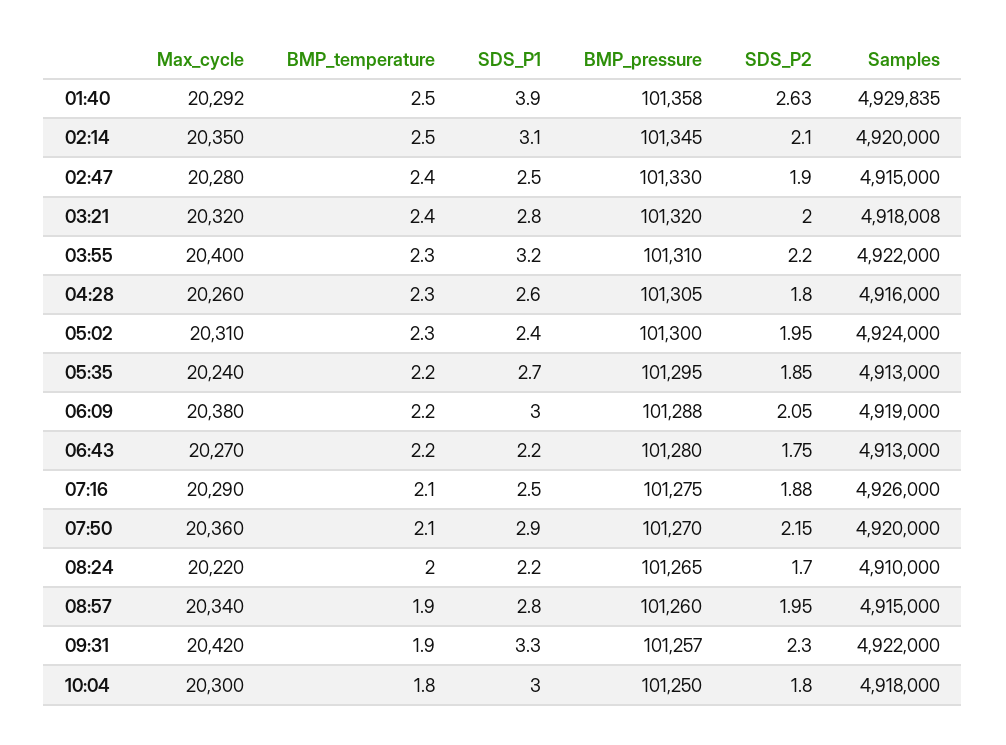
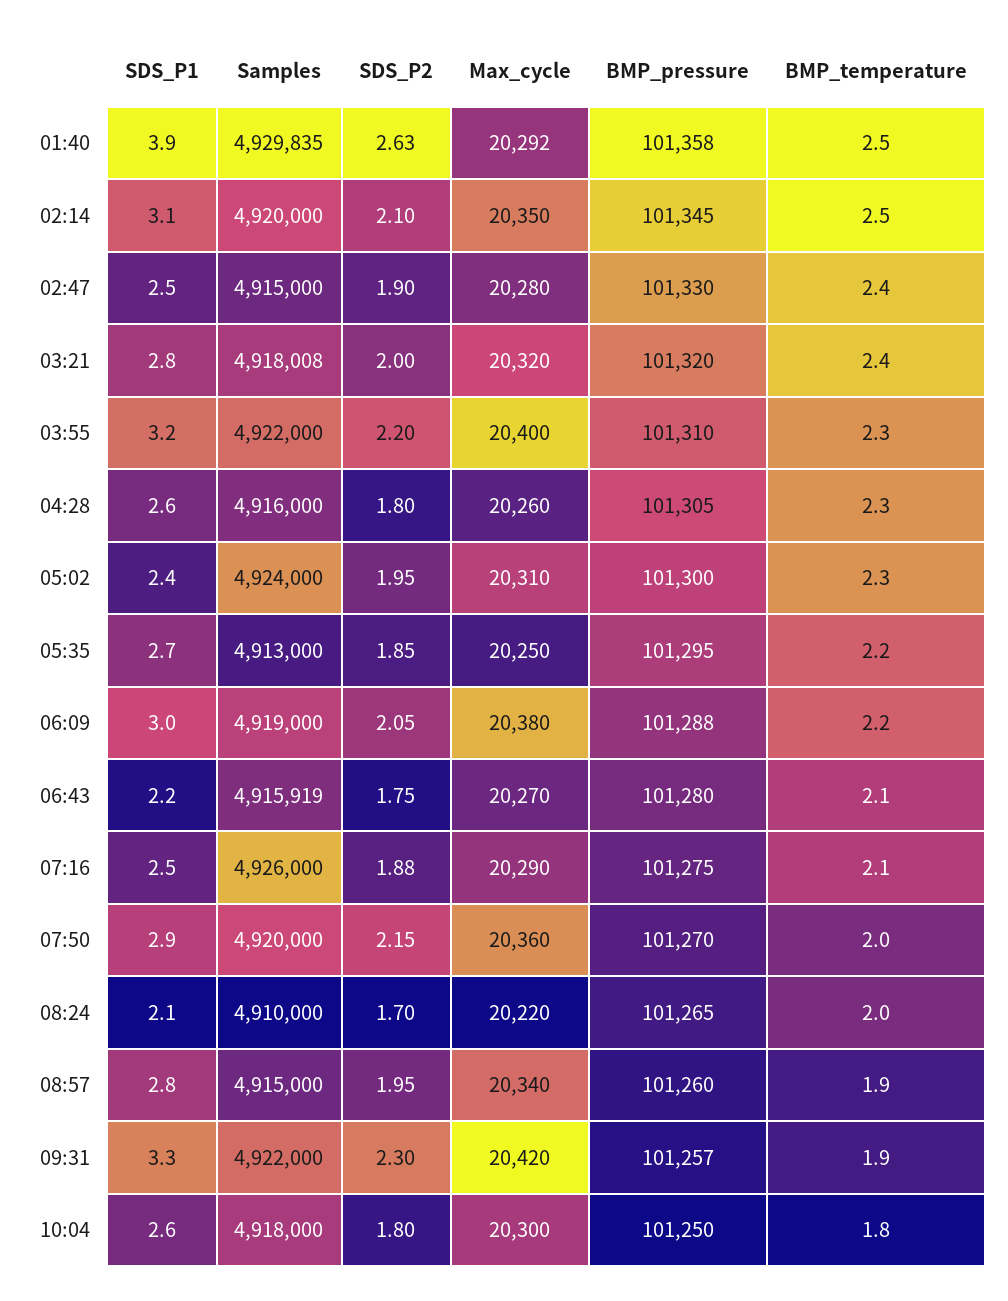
  {
    "Max_cycle": {
      "01:40": 20292,
      "02:14": 20350,
      "02:47": 20280,
      "03:21": 20320,
      "03:55": 20400,
      "04:28": 20260,
      "05:02": 20310,
-     "05:35": 20240,
+     "05:35": 20250,
      "06:09": 20380,
      "06:43": 20270,
      "07:16": 20290,
      "07:50": 20360,
      "08:24": 20220,
      "08:57": 20340,
      "09:31": 20420,
      "10:04": 20300
    },
    "BMP_temperature": {
      "01:40": 2.5,
      "02:14": 2.5,
      "02:47": 2.4,
      "03:21": 2.4,
      "03:55": 2.3,
      "04:28": 2.3,
      "05:02": 2.3,
      "05:35": 2.2,
      "06:09": 2.2,
-     "06:43": 2.2,
+     "06:43": 2.1,
      "07:16": 2.1,
-     "07:50": 2.1,
+     "07:50": 2,
      "08:24": 2,
      "08:57": 1.9,
      "09:31": 1.9,
      "10:04": 1.8
    },
    "SDS_P1": {
      "01:40": 3.9,
      "02:14": 3.1,
      "02:47": 2.5,
      "03:21": 2.8,
      "03:55": 3.2,
      "04:28": 2.6,
      "05:02": 2.4,
      "05:35": 2.7,
      "06:09": 3,
      "06:43": 2.2,
      "07:16": 2.5,
      "07:50": 2.9,
-     "08:24": 2.2,
+     "08:24": 2.1,
      "08:57": 2.8,
      "09:31": 3.3,
-     "10:04": 3
+     "10:04": 2.6
    },
    "BMP_pressure": {
      "01:40": 101358,
      "02:14": 101345,
      "02:47": 101330,
      "03:21": 101320,
      "03:55": 101310,
      "04:28": 101305,
      "05:02": 101300,
      "05:35": 101295,
      "06:09": 101288,
      "06:43": 101280,
      "07:16": 101275,
      "07:50": 101270,
      "08:24": 101265,
      "08:57": 101260,
      "09:31": 101257,
      "10:04": 101250
    },
    "SDS_P2": {
      "01:40": 2.63,
      "02:14": 2.1,
      "02:47": 1.9,
      "03:21": 2,
      "03:55": 2.2,
      "04:28": 1.8,
      "05:02": 1.95,
      "05:35": 1.85,
      "06:09": 2.05,
      "06:43": 1.75,
      "07:16": 1.88,
      "07:50": 2.15,
      "08:24": 1.7,
      "08:57": 1.95,
      "09:31": 2.3,
      "10:04": 1.8
    },
    "Samples": {
      "01:40": 4929835,
      "02:14": 4920000,
      "02:47": 4915000,
      "03:21": 4918008,
      "03:55": 4922000,
      "04:28": 4916000,
      "05:02": 4924000,
      "05:35": 4913000,
      "06:09": 4919000,
-     "06:43": 4913000,
+     "06:43": 4915919,
      "07:16": 4926000,
      "07:50": 4920000,
      "08:24": 4910000,
      "08:57": 4915000,
      "09:31": 4922000,
      "10:04": 4918000
    }
  }

